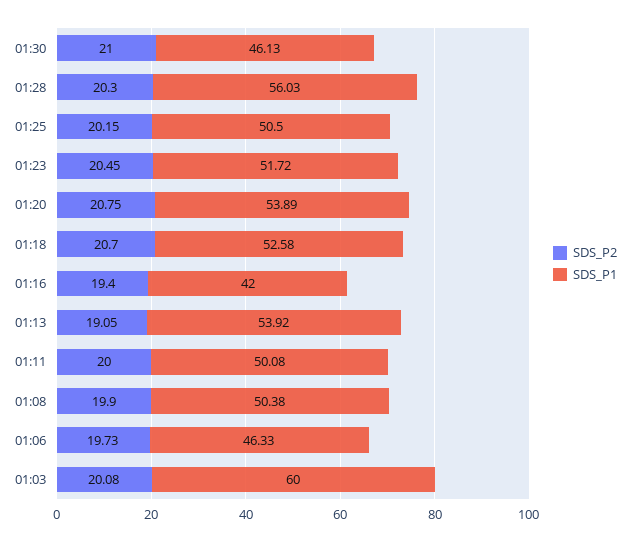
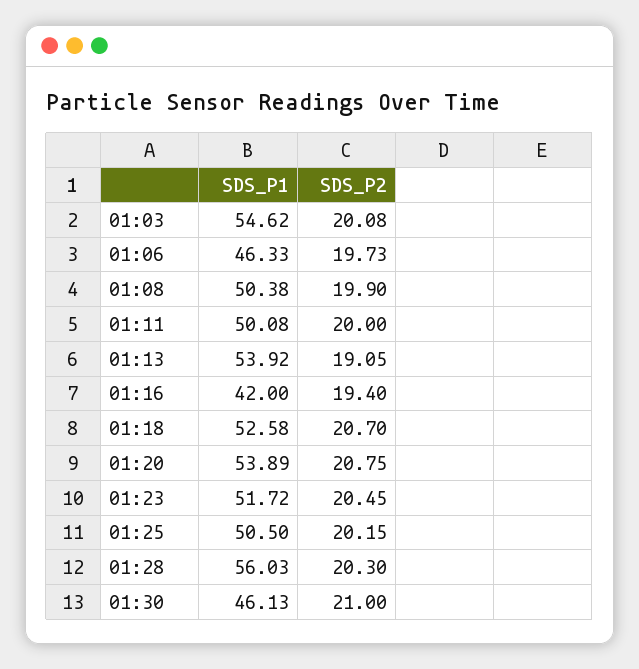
  {
    "SDS_P2": {
      "01:30": 21,
      "01:28": 20.3,
      "01:25": 20.15,
      "01:23": 20.45,
      "01:20": 20.75,
      "01:18": 20.7,
      "01:16": 19.4,
      "01:13": 19.05,
      "01:11": 20,
      "01:08": 19.9,
      "01:06": 19.73,
      "01:03": 20.08
    },
    "SDS_P1": {
      "01:30": 46.13,
      "01:28": 56.03,
      "01:25": 50.5,
      "01:23": 51.72,
      "01:20": 53.89,
      "01:18": 52.58,
      "01:16": 42,
      "01:13": 53.92,
      "01:11": 50.08,
      "01:08": 50.38,
      "01:06": 46.33,
-     "01:03": 60
+     "01:03": 54.62
    }
  }

